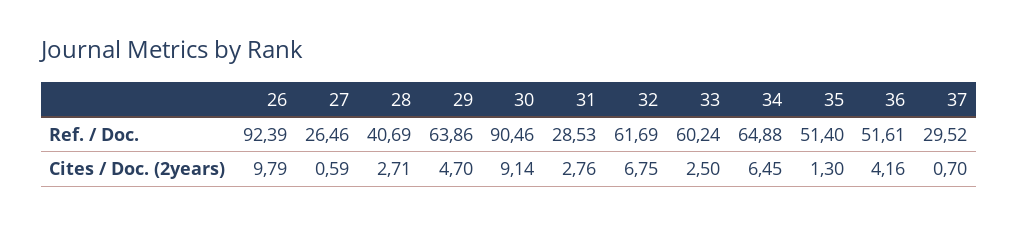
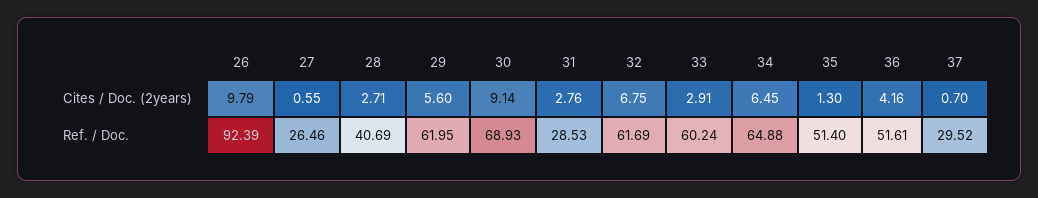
  {
    "26": {
      "Ref. / Doc.": 92.39,
      "Cites / Doc. (2years)": 9.79
    },
    "27": {
      "Ref. / Doc.": 26.46,
-     "Cites / Doc. (2years)": 0.59
+     "Cites / Doc. (2years)": 0.55
    },
    "28": {
      "Ref. / Doc.": 40.69,
      "Cites / Doc. (2years)": 2.71
    },
    "29": {
-     "Ref. / Doc.": 63.86,
+     "Ref. / Doc.": 61.95,
-     "Cites / Doc. (2years)": 4.7
+     "Cites / Doc. (2years)": 5.6
    },
    "30": {
-     "Ref. / Doc.": 90.46,
+     "Ref. / Doc.": 68.93,
      "Cites / Doc. (2years)": 9.14
    },
    "31": {
      "Ref. / Doc.": 28.53,
      "Cites / Doc. (2years)": 2.76
    },
    "32": {
      "Ref. / Doc.": 61.69,
      "Cites / Doc. (2years)": 6.75
    },
    "33": {
      "Ref. / Doc.": 60.24,
-     "Cites / Doc. (2years)": 2.5
+     "Cites / Doc. (2years)": 2.91
    },
    "34": {
      "Ref. / Doc.": 64.88,
      "Cites / Doc. (2years)": 6.45
    },
    "35": {
      "Ref. / Doc.": 51.4,
      "Cites / Doc. (2years)": 1.3
    },
    "36": {
      "Ref. / Doc.": 51.61,
      "Cites / Doc. (2years)": 4.16
    },
    "37": {
      "Ref. / Doc.": 29.52,
      "Cites / Doc. (2years)": 0.7
    }
  }

